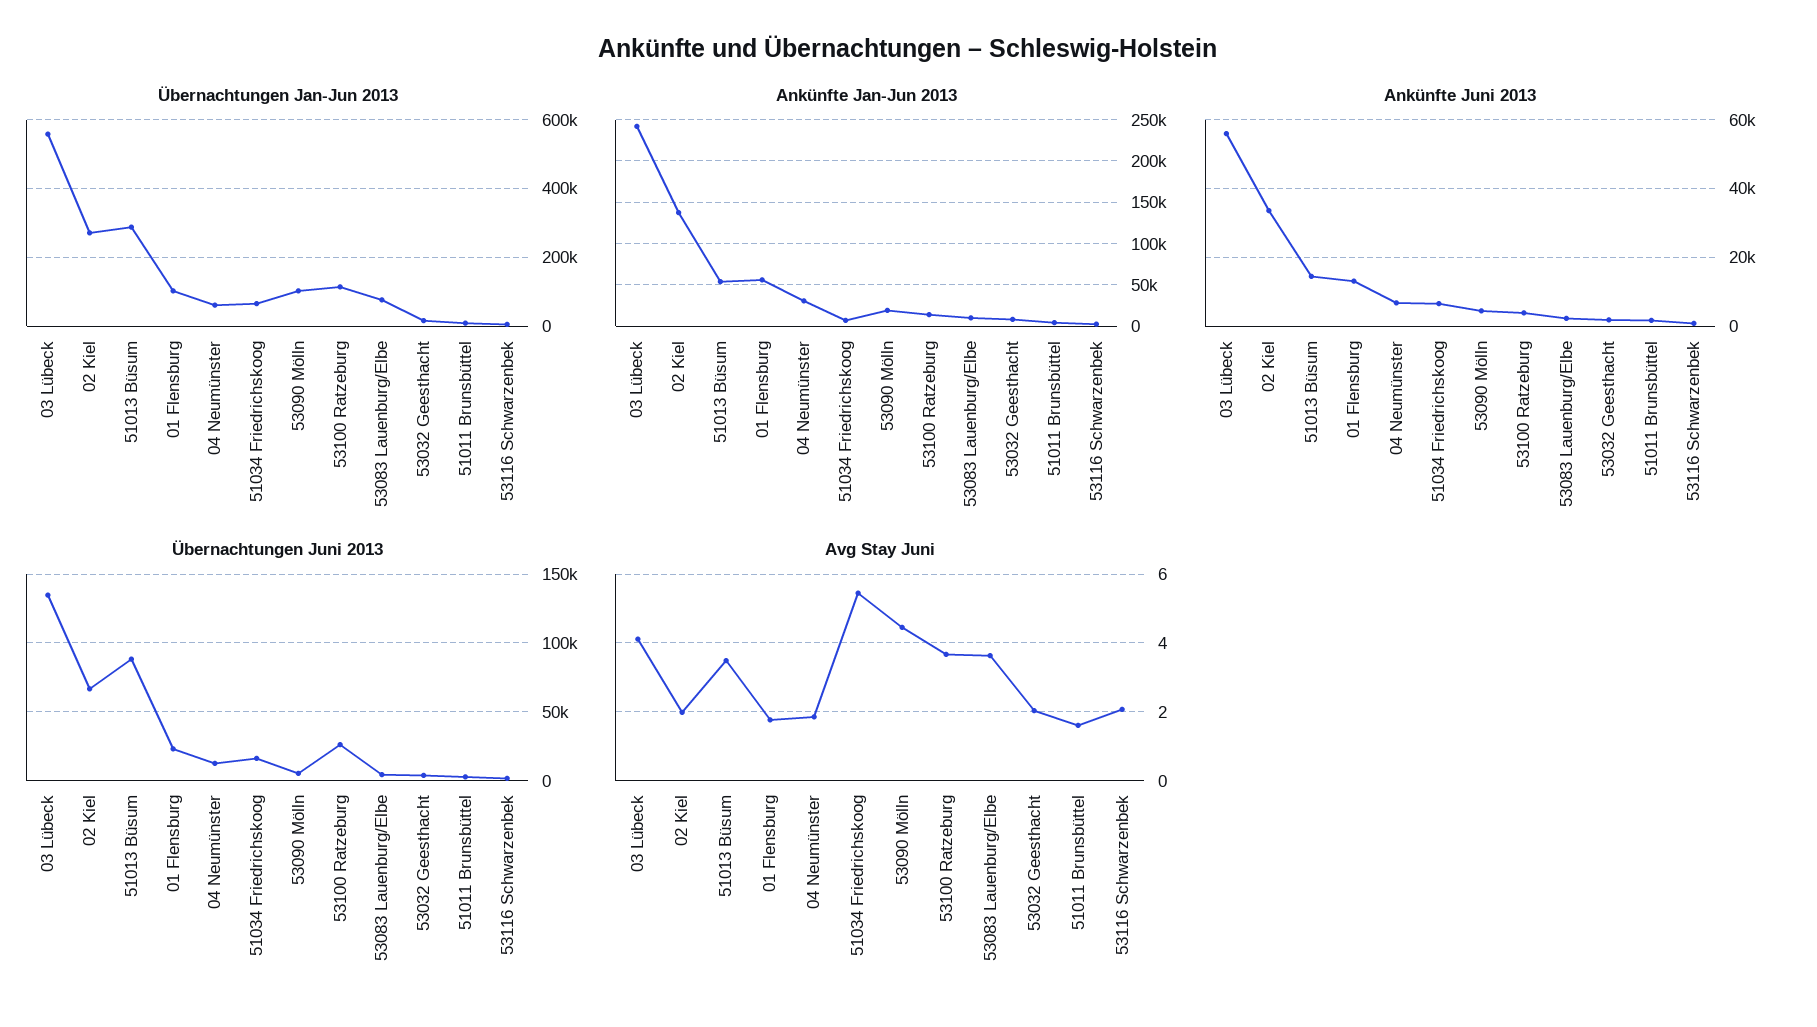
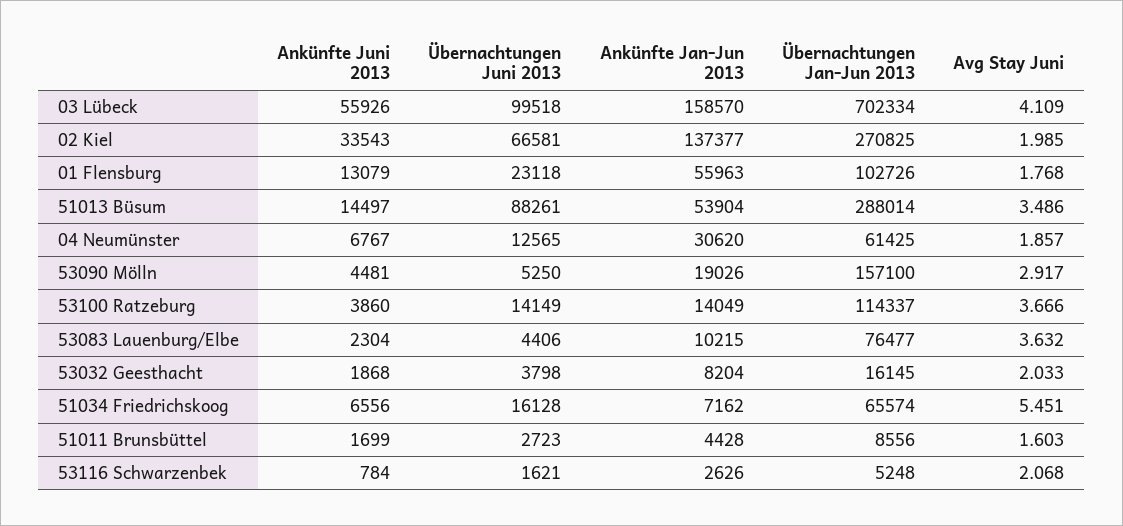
  {
    "Übernachtungen Jan-Jun 2013": {
-     "03 Lübeck": 560000,
+     "03 Lübeck": 702334,
      "02 Kiel": 270825,
      "51013 Büsum": 288014,
      "01 Flensburg": 102726,
      "04 Neumünster": 61425,
      "51034 Friedrichskoog": 65574,
-     "53090 Mölln": 100000,
+     "53090 Mölln": 157100,
      "53100 Ratzeburg": 114337,
      "53083 Lauenburg/Elbe": 76477,
      "53032 Geesthacht": 16145,
      "51011 Brunsbüttel": 8556,
      "53116 Schwarzenbek": 5248
    },
    "Ankünfte Jan-Jun 2013": {
-     "03 Lübeck": 240000,
+     "03 Lübeck": 158570,
      "02 Kiel": 137377,
      "51013 Büsum": 53904,
      "01 Flensburg": 55963,
      "04 Neumünster": 30620,
      "51034 Friedrichskoog": 7162,
      "53090 Mölln": 19026,
      "53100 Ratzeburg": 14049,
      "53083 Lauenburg/Elbe": 10215,
      "53032 Geesthacht": 8204,
      "51011 Brunsbüttel": 4428,
      "53116 Schwarzenbek": 2626
    },
    "Ankünfte Juni 2013": {
      "03 Lübeck": 55926,
      "02 Kiel": 33543,
      "51013 Büsum": 14497,
      "01 Flensburg": 13079,
      "04 Neumünster": 6767,
      "51034 Friedrichskoog": 6556,
      "53090 Mölln": 4481,
      "53100 Ratzeburg": 3860,
      "53083 Lauenburg/Elbe": 2304,
      "53032 Geesthacht": 1868,
      "51011 Brunsbüttel": 1699,
      "53116 Schwarzenbek": 784
    },
    "Übernachtungen Juni 2013": {
-     "03 Lübeck": 135000,
+     "03 Lübeck": 99518,
      "02 Kiel": 66581,
      "51013 Büsum": 88261,
      "01 Flensburg": 23118,
      "04 Neumünster": 12565,
      "51034 Friedrichskoog": 16128,
      "53090 Mölln": 5250,
-     "53100 Ratzeburg": 25000,
+     "53100 Ratzeburg": 14149,
      "53083 Lauenburg/Elbe": 4406,
      "53032 Geesthacht": 3798,
      "51011 Brunsbüttel": 2723,
      "53116 Schwarzenbek": 1621
    },
    "Avg Stay Juni": {
      "03 Lübeck": 4.109,
      "02 Kiel": 1.985,
      "51013 Büsum": 3.486,
      "01 Flensburg": 1.768,
      "04 Neumünster": 1.857,
      "51034 Friedrichskoog": 5.451,
-     "53090 Mölln": 4.4,
+     "53090 Mölln": 2.917,
      "53100 Ratzeburg": 3.666,
      "53083 Lauenburg/Elbe": 3.632,
      "53032 Geesthacht": 2.033,
      "51011 Brunsbüttel": 1.603,
      "53116 Schwarzenbek": 2.068
    }
  }

